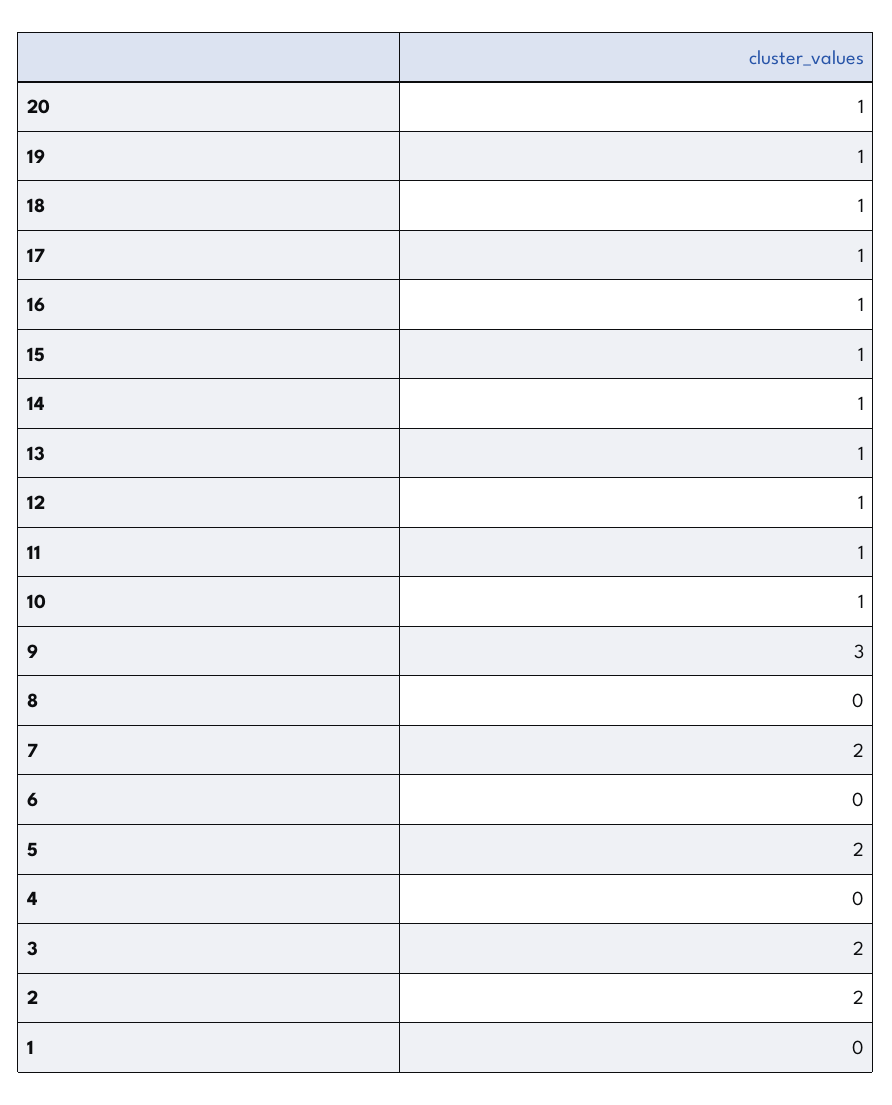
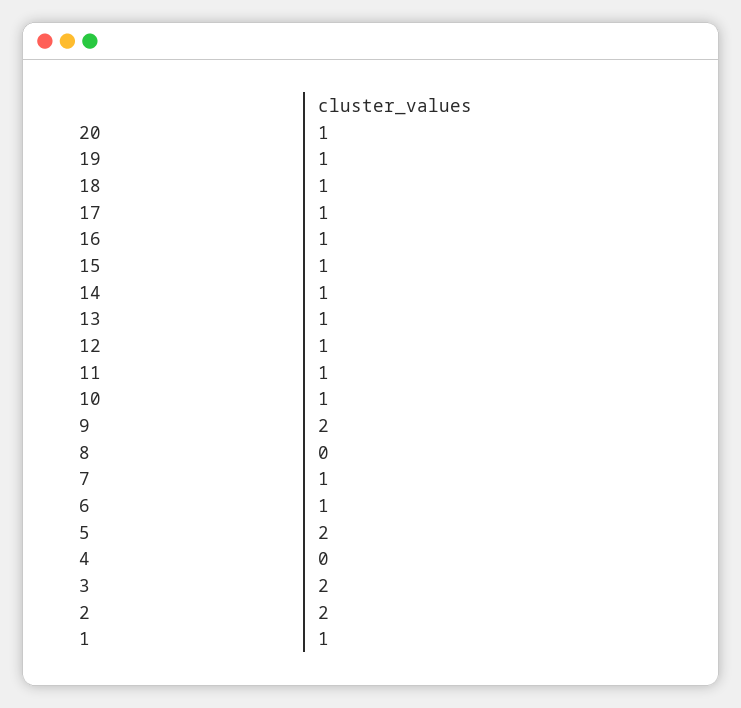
  {
    "20": 1,
    "19": 1,
    "18": 1,
    "17": 1,
    "16": 1,
    "15": 1,
    "14": 1,
    "13": 1,
    "12": 1,
    "11": 1,
    "10": 1,
-   "9": 3,
+   "9": 2,
    "8": 0,
-   "7": 2,
+   "7": 1,
-   "6": 0,
+   "6": 1,
    "5": 2,
    "4": 0,
    "3": 2,
    "2": 2,
-   "1": 0
+   "1": 1
  }

